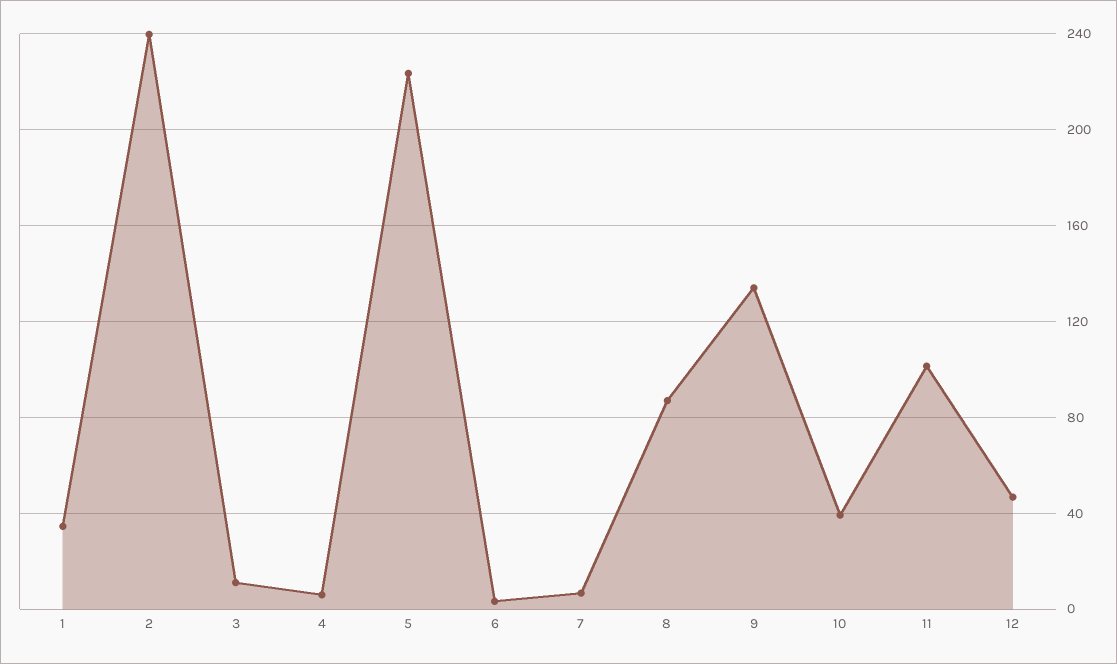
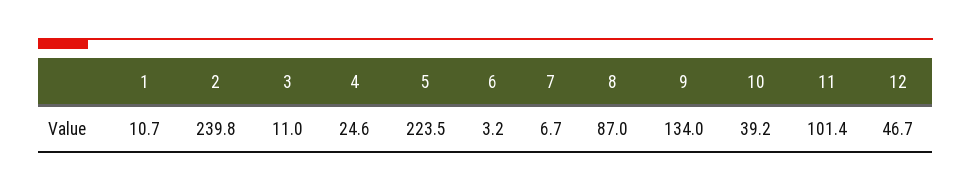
  {
-   "1": 35,
+   "1": 10.7,
    "2": 239.8,
    "3": 11,
-   "4": 5,
+   "4": 24.6,
    "5": 223.5,
    "6": 3.2,
    "7": 6.7,
    "8": 87,
    "9": 134,
    "10": 39.2,
    "11": 101.4,
    "12": 46.7
  }

